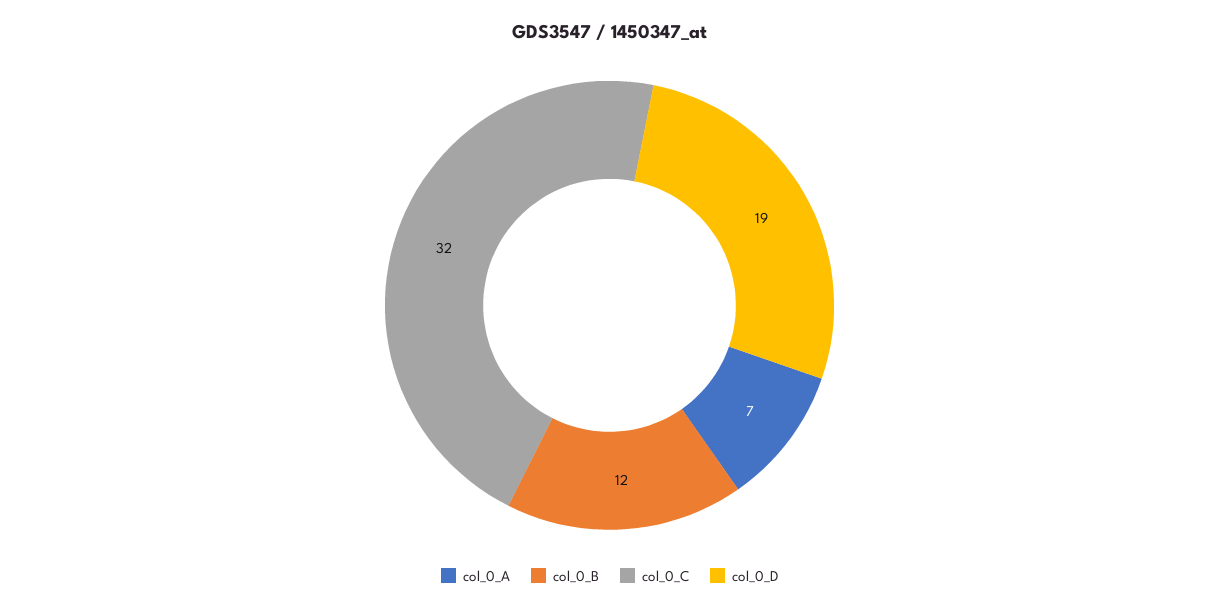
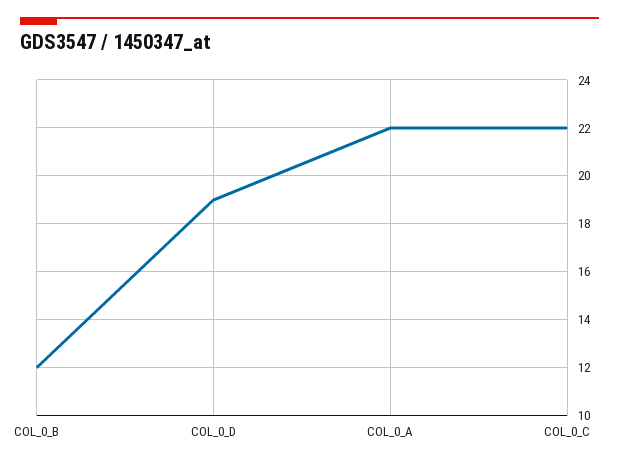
  {
-   "col_0_A": 7,
+   "col_0_A": 22,
    "col_0_B": 12,
-   "col_0_C": 32,
+   "col_0_C": 22,
    "col_0_D": 19
  }

